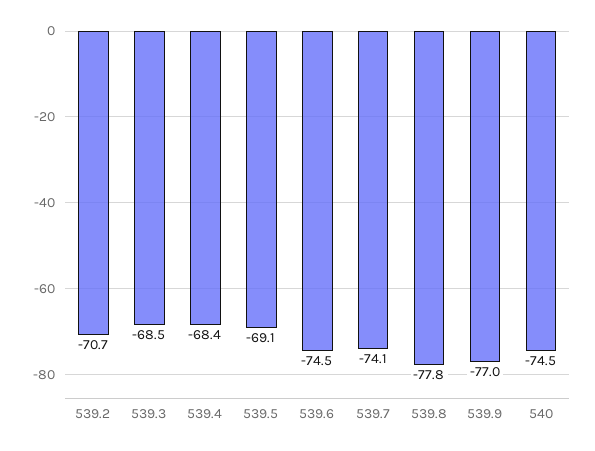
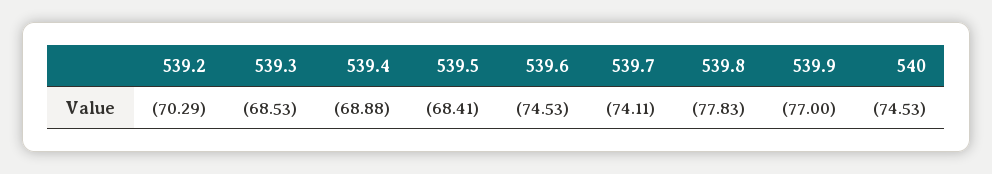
  {
-   "539.2": -70.7,
+   "539.2": -70.29,
    "539.3": -68.53,
-   "539.4": -68.4,
+   "539.4": -68.88,
-   "539.5": -69.1,
+   "539.5": -68.41,
    "539.6": -74.53,
    "539.7": -74.11,
    "539.8": -77.83,
    "539.9": -77,
    "540": -74.53
  }

